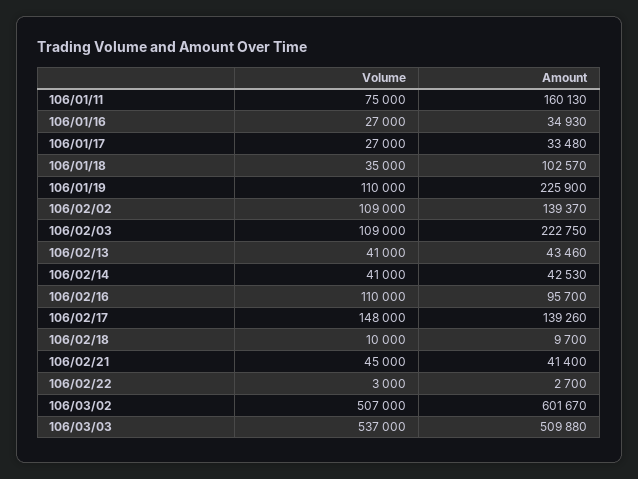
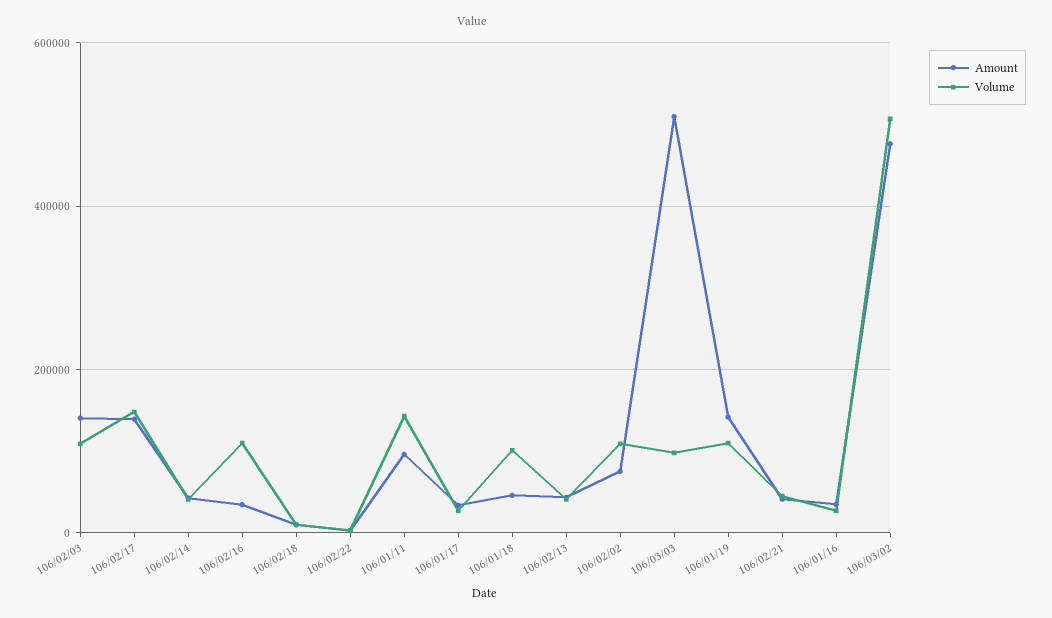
  {
    "Volume": {
-     "106/01/11": 75000,
+     "106/01/11": 140000,
      "106/01/16": 27000,
      "106/01/17": 27000,
-     "106/01/18": 35000,
+     "106/01/18": 100000,
      "106/01/19": 110000,
      "106/02/02": 109000,
      "106/02/03": 109000,
      "106/02/13": 41000,
      "106/02/14": 41000,
      "106/02/16": 110000,
      "106/02/17": 148000,
      "106/02/18": 10000,
      "106/02/21": 45000,
      "106/02/22": 3000,
      "106/03/02": 507000,
-     "106/03/03": 537000
+     "106/03/03": 100000
    },
    "Amount": {
-     "106/01/11": 160130,
+     "106/01/11": 100000,
      "106/01/16": 34930,
      "106/01/17": 33480,
-     "106/01/18": 102570,
+     "106/01/18": 40000,
-     "106/01/19": 225900,
+     "106/01/19": 140000,
-     "106/02/02": 139370,
+     "106/02/02": 80000,
-     "106/02/03": 222750,
+     "106/02/03": 140000,
      "106/02/13": 43460,
      "106/02/14": 42530,
-     "106/02/16": 95700,
+     "106/02/16": 40000,
      "106/02/17": 139260,
      "106/02/18": 9700,
      "106/02/21": 41400,
      "106/02/22": 2700,
-     "106/03/02": 601670,
+     "106/03/02": 480000,
      "106/03/03": 509880
    }
  }

